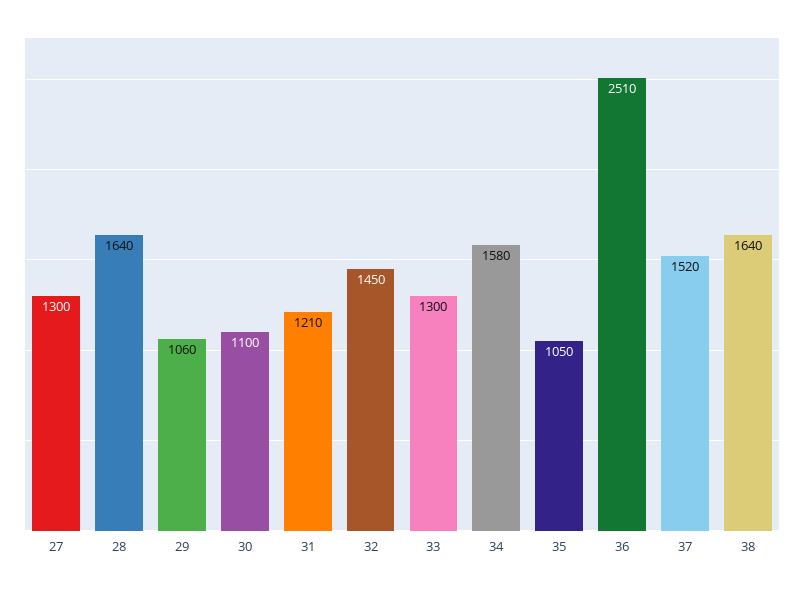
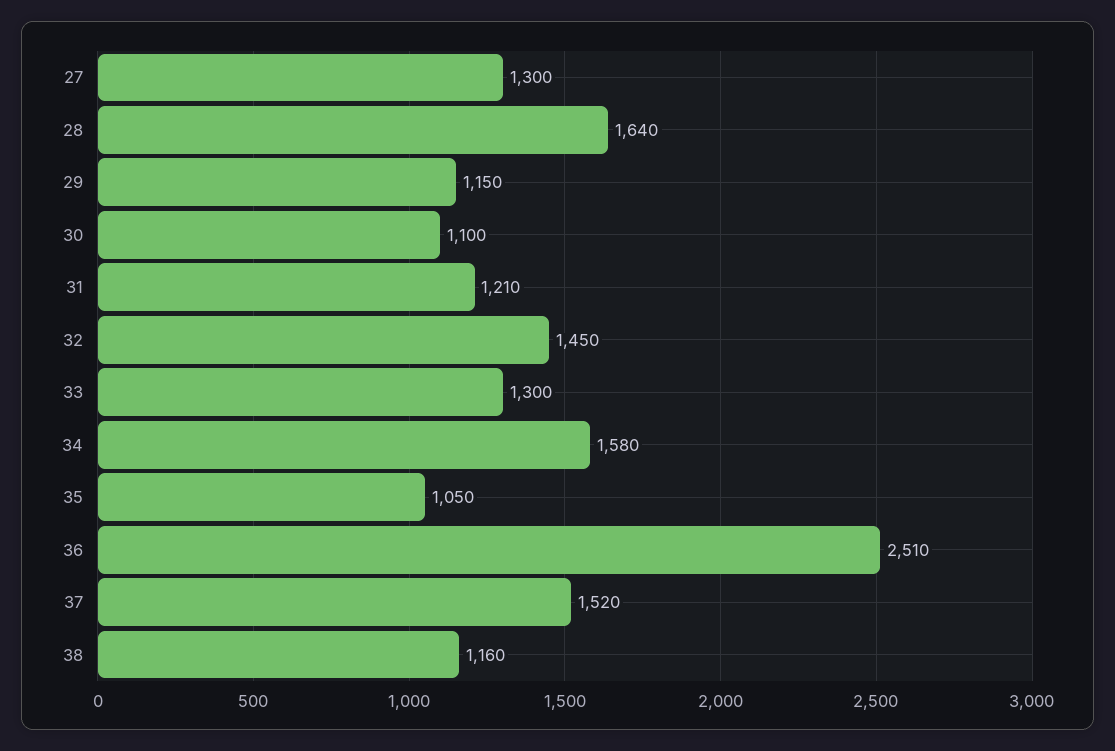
  {
    "27": 1300,
    "28": 1640,
-   "29": 1060,
+   "29": 1150,
    "30": 1100,
    "31": 1210,
    "32": 1450,
    "33": 1300,
    "34": 1580,
    "35": 1050,
    "36": 2510,
    "37": 1520,
-   "38": 1640
+   "38": 1160
  }

